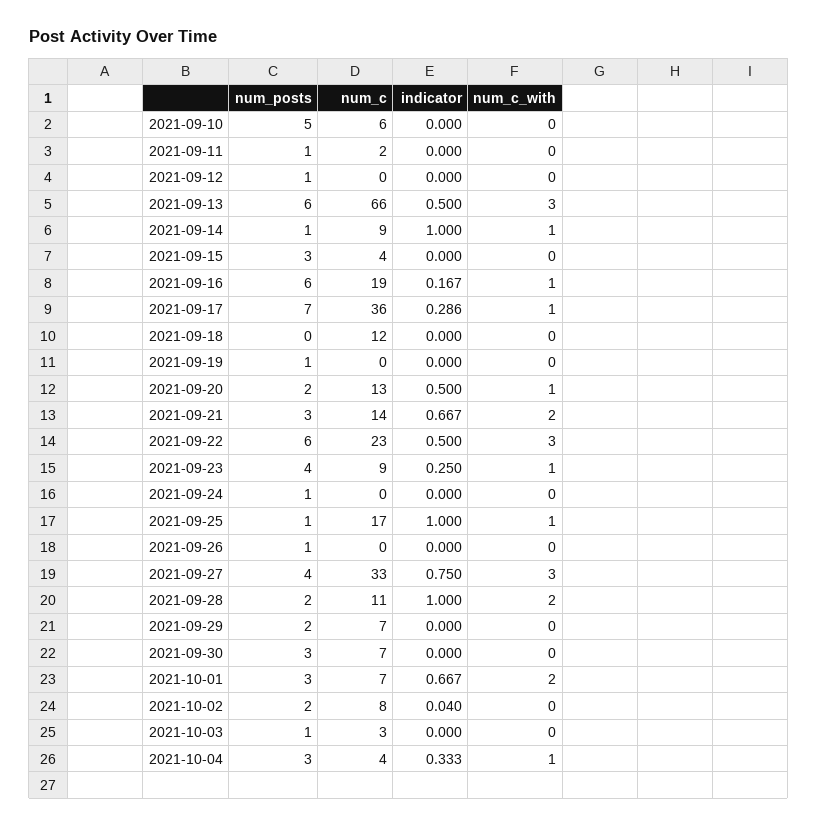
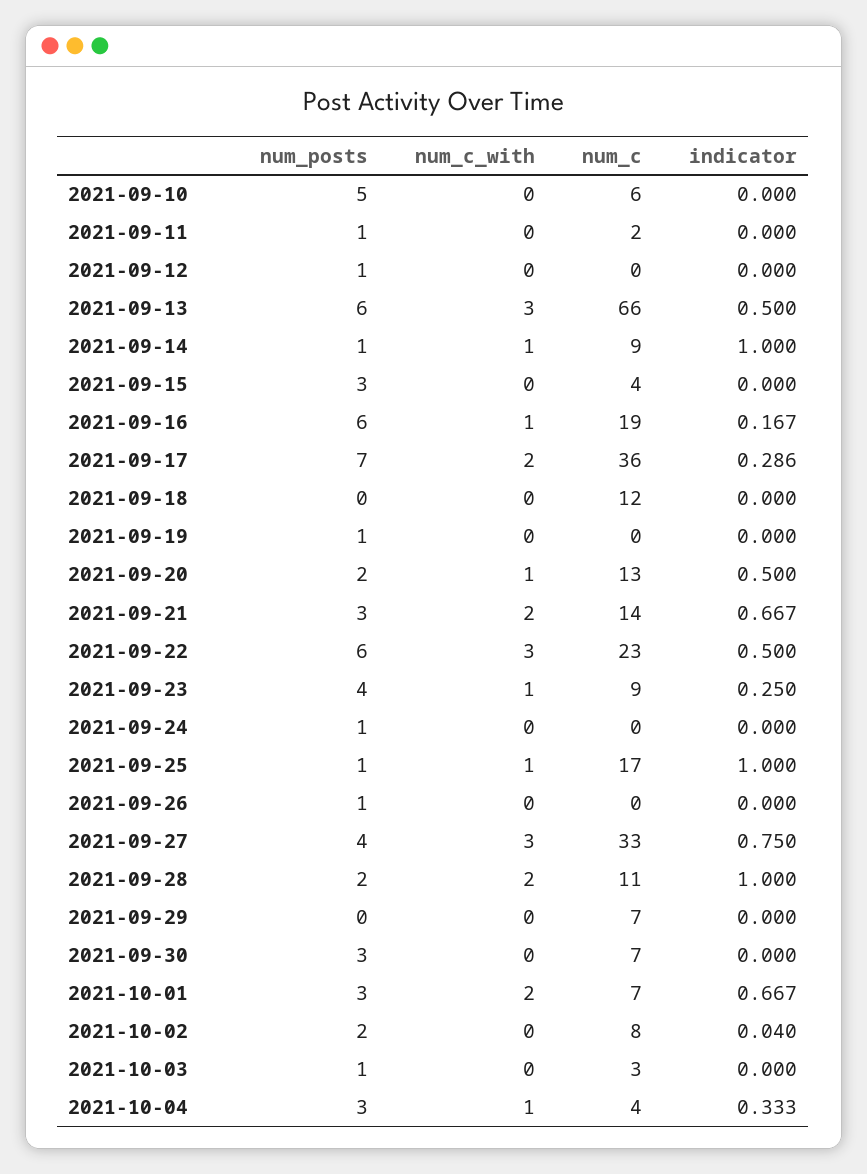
  {
    "num_posts": {
      "2021-09-10": 5,
      "2021-09-11": 1,
      "2021-09-12": 1,
      "2021-09-13": 6,
      "2021-09-14": 1,
      "2021-09-15": 3,
      "2021-09-16": 6,
      "2021-09-17": 7,
      "2021-09-18": 0,
      "2021-09-19": 1,
      "2021-09-20": 2,
      "2021-09-21": 3,
      "2021-09-22": 6,
      "2021-09-23": 4,
      "2021-09-24": 1,
      "2021-09-25": 1,
      "2021-09-26": 1,
      "2021-09-27": 4,
      "2021-09-28": 2,
-     "2021-09-29": 2,
+     "2021-09-29": 0,
      "2021-09-30": 3,
      "2021-10-01": 3,
      "2021-10-02": 2,
      "2021-10-03": 1,
      "2021-10-04": 3
    },
    "num_c": {
      "2021-09-10": 6,
      "2021-09-11": 2,
      "2021-09-12": 0,
      "2021-09-13": 66,
      "2021-09-14": 9,
      "2021-09-15": 4,
      "2021-09-16": 19,
      "2021-09-17": 36,
      "2021-09-18": 12,
      "2021-09-19": 0,
      "2021-09-20": 13,
      "2021-09-21": 14,
      "2021-09-22": 23,
      "2021-09-23": 9,
      "2021-09-24": 0,
      "2021-09-25": 17,
      "2021-09-26": 0,
      "2021-09-27": 33,
      "2021-09-28": 11,
      "2021-09-29": 7,
      "2021-09-30": 7,
      "2021-10-01": 7,
      "2021-10-02": 8,
      "2021-10-03": 3,
      "2021-10-04": 4
    },
    "indicator": {
      "2021-09-10": 0,
      "2021-09-11": 0,
      "2021-09-12": 0,
      "2021-09-13": 0.5,
      "2021-09-14": 1,
      "2021-09-15": 0,
      "2021-09-16": 0.167,
      "2021-09-17": 0.286,
      "2021-09-18": 0,
      "2021-09-19": 0,
      "2021-09-20": 0.5,
      "2021-09-21": 0.667,
      "2021-09-22": 0.5,
      "2021-09-23": 0.25,
      "2021-09-24": 0,
      "2021-09-25": 1,
      "2021-09-26": 0,
      "2021-09-27": 0.75,
      "2021-09-28": 1,
      "2021-09-29": 0,
      "2021-09-30": 0,
      "2021-10-01": 0.667,
      "2021-10-02": 0.04,
      "2021-10-03": 0,
      "2021-10-04": 0.333
    },
    "num_c_with": {
      "2021-09-10": 0,
      "2021-09-11": 0,
      "2021-09-12": 0,
      "2021-09-13": 3,
      "2021-09-14": 1,
      "2021-09-15": 0,
      "2021-09-16": 1,
-     "2021-09-17": 1,
+     "2021-09-17": 2,
      "2021-09-18": 0,
      "2021-09-19": 0,
      "2021-09-20": 1,
      "2021-09-21": 2,
      "2021-09-22": 3,
      "2021-09-23": 1,
      "2021-09-24": 0,
      "2021-09-25": 1,
      "2021-09-26": 0,
      "2021-09-27": 3,
      "2021-09-28": 2,
      "2021-09-29": 0,
      "2021-09-30": 0,
      "2021-10-01": 2,
      "2021-10-02": 0,
      "2021-10-03": 0,
      "2021-10-04": 1
    }
  }

